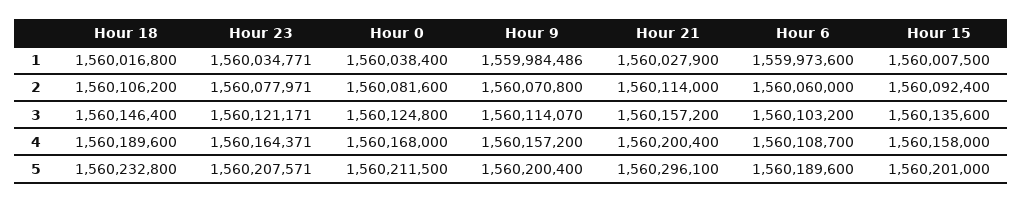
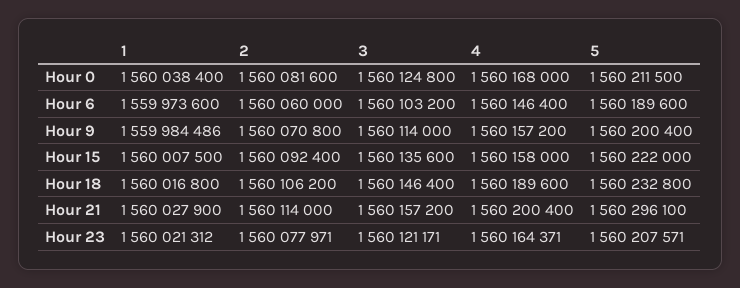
  {
    "Hour 18": {
      "1": 1560016800,
      "2": 1560106200,
      "3": 1560146400,
      "4": 1560189600,
      "5": 1560232800
    },
    "Hour 23": {
-     "1": 1560034771,
+     "1": 1560021312,
      "2": 1560077971,
      "3": 1560121171,
      "4": 1560164371,
      "5": 1560207571
    },
    "Hour 0": {
      "1": 1560038400,
      "2": 1560081600,
      "3": 1560124800,
      "4": 1560168000,
      "5": 1560211500
    },
    "Hour 9": {
      "1": 1559984486,
      "2": 1560070800,
-     "3": 1560114070,
+     "3": 1560114000,
      "4": 1560157200,
      "5": 1560200400
    },
    "Hour 21": {
      "1": 1560027900,
      "2": 1560114000,
      "3": 1560157200,
      "4": 1560200400,
      "5": 1560296100
    },
    "Hour 6": {
      "1": 1559973600,
      "2": 1560060000,
      "3": 1560103200,
-     "4": 1560108700,
+     "4": 1560146400,
      "5": 1560189600
    },
    "Hour 15": {
      "1": 1560007500,
      "2": 1560092400,
      "3": 1560135600,
      "4": 1560158000,
-     "5": 1560201000
+     "5": 1560222000
    }
  }

